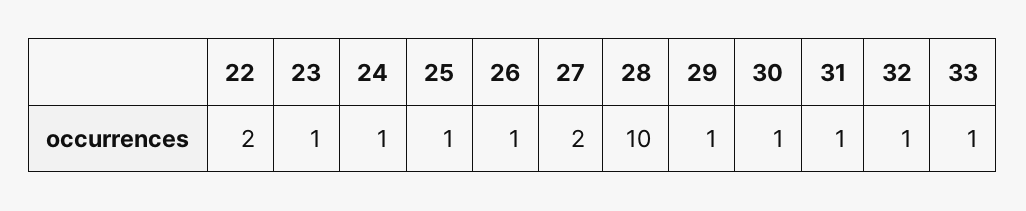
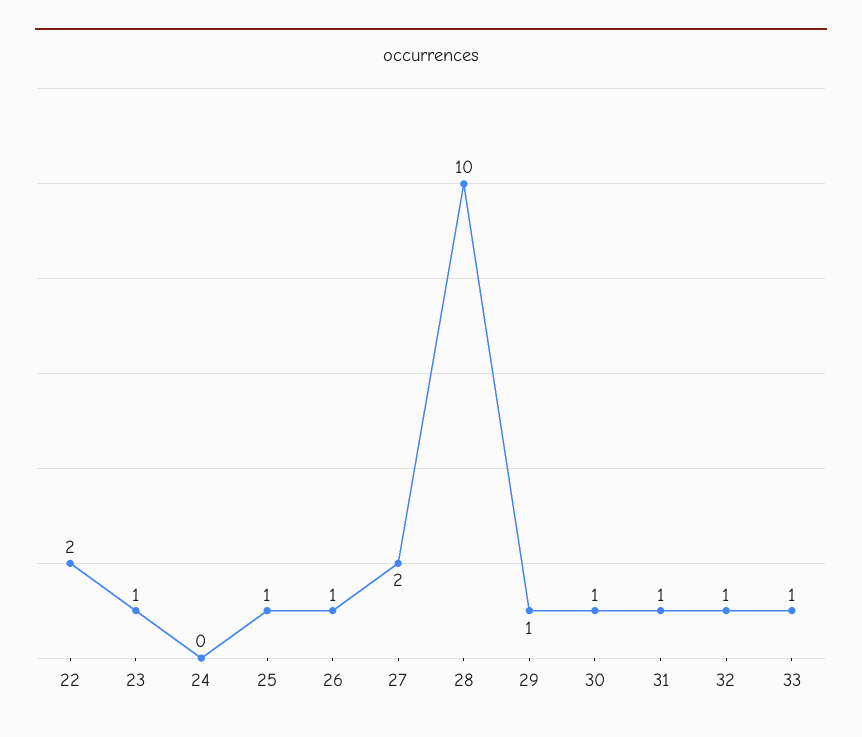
  {
    "22": 2,
    "23": 1,
-   "24": 1,
+   "24": 0,
    "25": 1,
    "26": 1,
    "27": 2,
    "28": 10,
    "29": 1,
    "30": 1,
    "31": 1,
    "32": 1,
    "33": 1
  }

